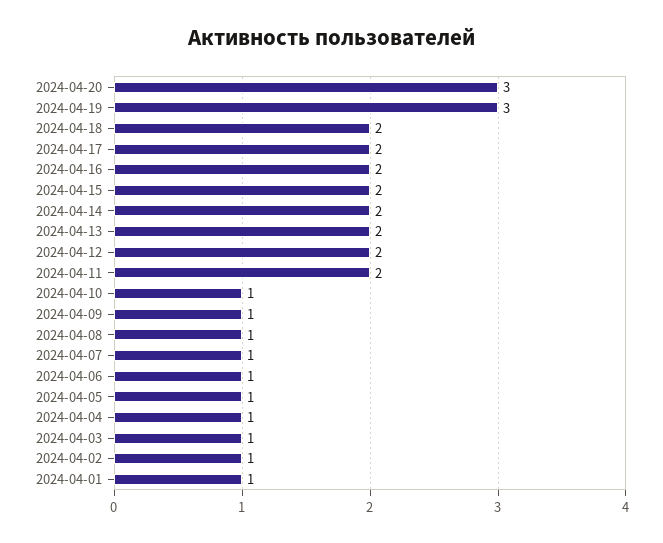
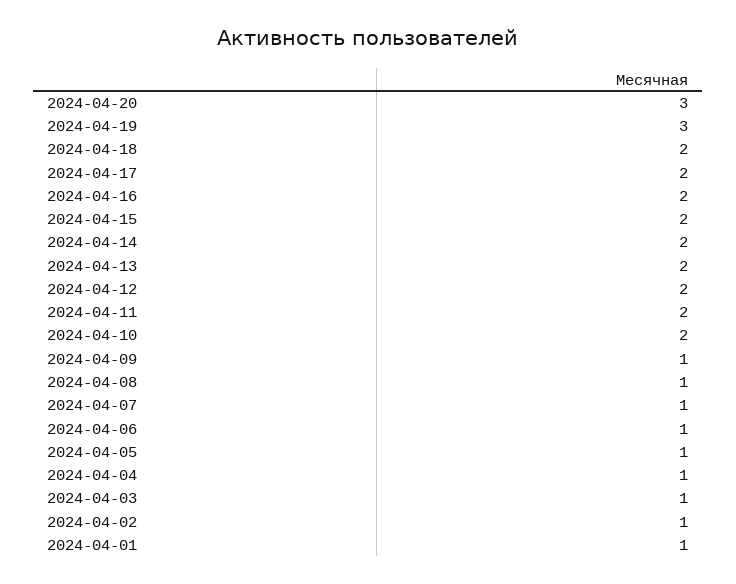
  {
    "2024-04-20": 3,
    "2024-04-19": 3,
    "2024-04-18": 2,
    "2024-04-17": 2,
    "2024-04-16": 2,
    "2024-04-15": 2,
    "2024-04-14": 2,
    "2024-04-13": 2,
    "2024-04-12": 2,
    "2024-04-11": 2,
-   "2024-04-10": 1,
+   "2024-04-10": 2,
    "2024-04-09": 1,
    "2024-04-08": 1,
    "2024-04-07": 1,
    "2024-04-06": 1,
    "2024-04-05": 1,
    "2024-04-04": 1,
    "2024-04-03": 1,
    "2024-04-02": 1,
    "2024-04-01": 1
  }

